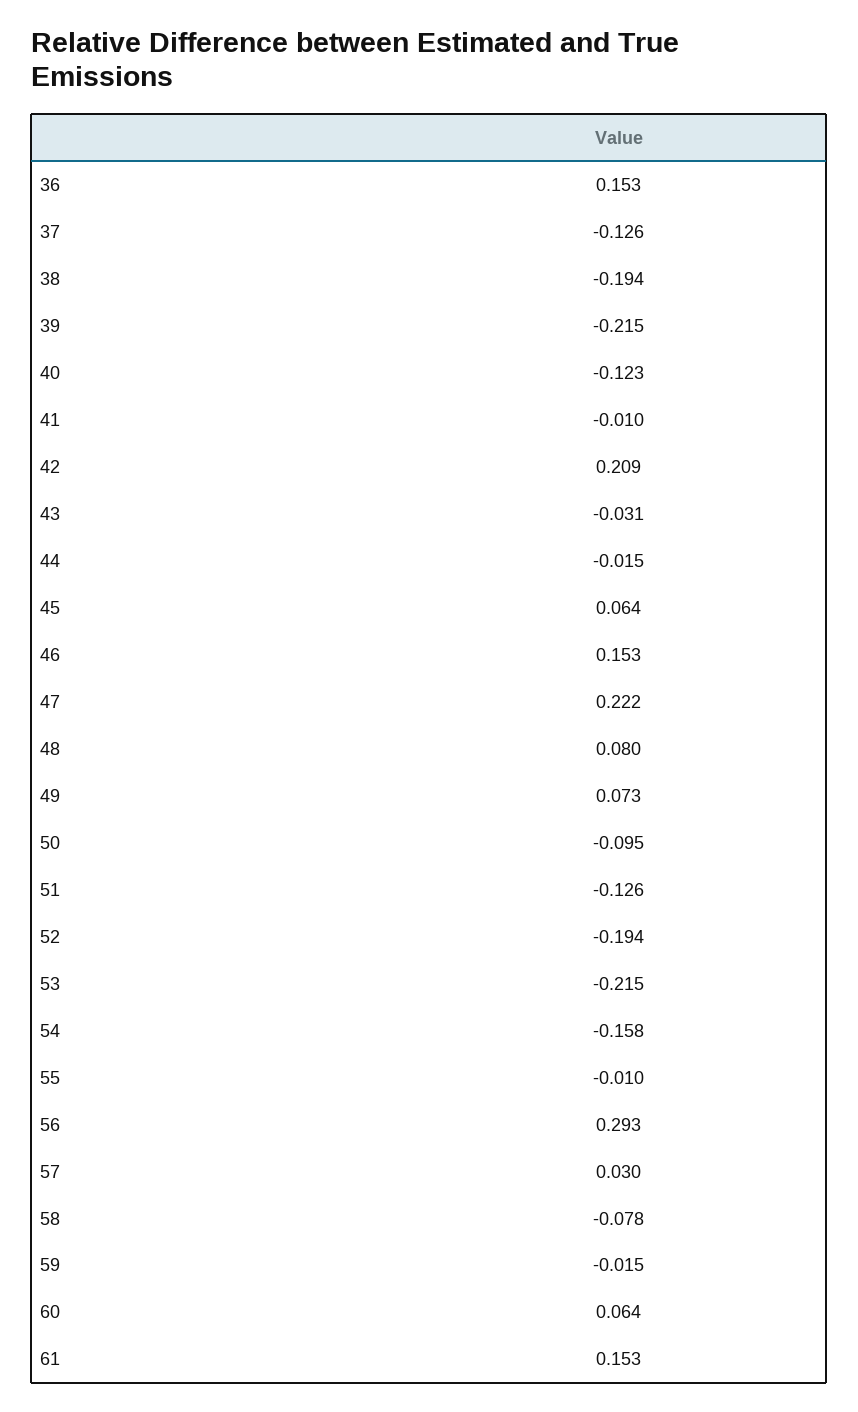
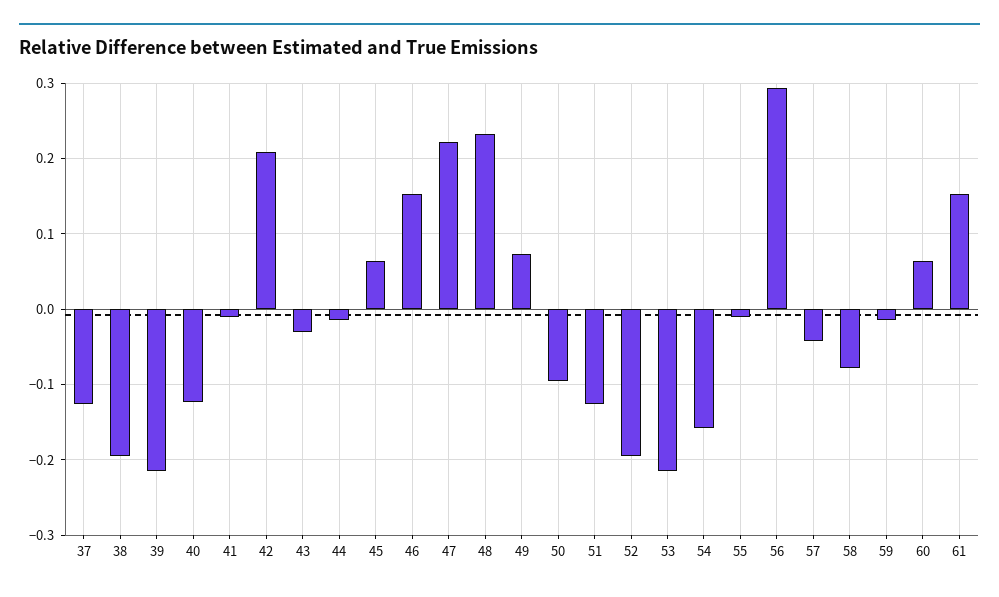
  {
-   "36": 0.153,
    "37": -0.126,
    "38": -0.194,
    "39": -0.215,
    "40": -0.123,
    "41": -0.01,
    "42": 0.209,
    "43": -0.031,
    "44": -0.015,
    "45": 0.064,
    "46": 0.153,
    "47": 0.222,
-   "48": 0.08,
+   "48": 0.23,
    "49": 0.073,
    "50": -0.095,
    "51": -0.126,
    "52": -0.194,
    "53": -0.215,
    "54": -0.158,
    "55": -0.01,
    "56": 0.293,
-   "57": 0.03,
+   "57": -0.04,
    "58": -0.078,
    "59": -0.015,
    "60": 0.064,
    "61": 0.153
  }

